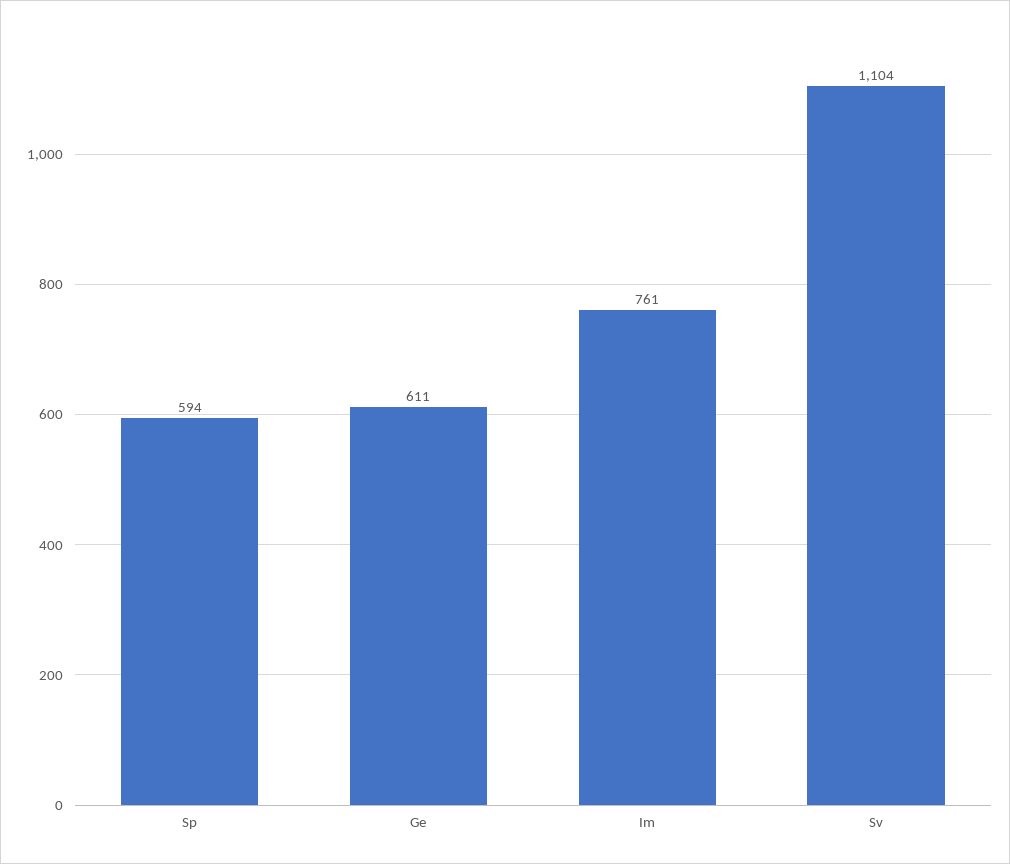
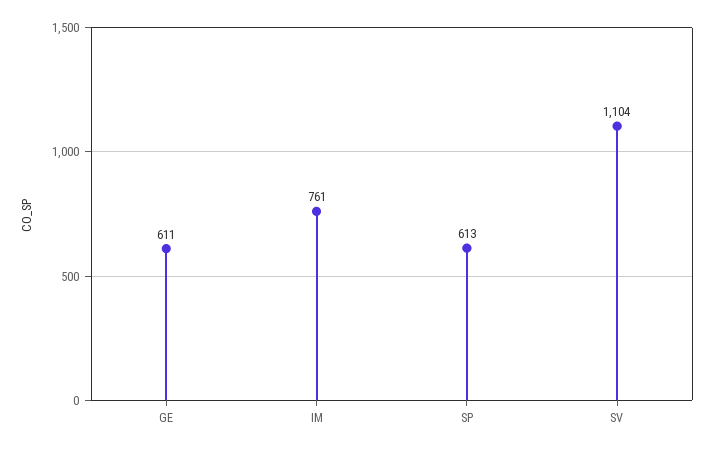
  {
-   "Sp": 594,
+   "Sp": 613,
    "Ge": 611,
    "Im": 761,
    "Sv": 1104
  }

